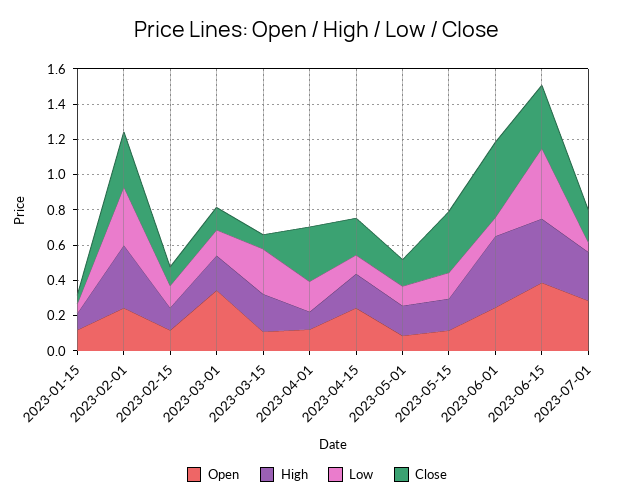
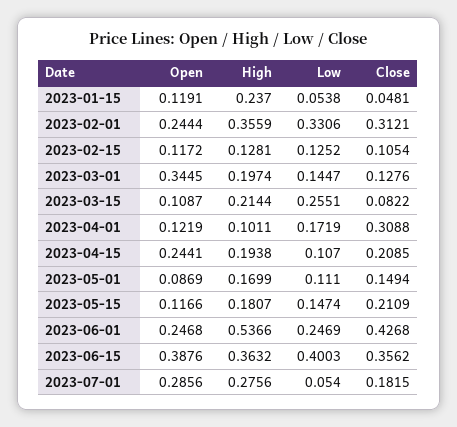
  {
    "Open": {
      "2023-01-15": 0.1191,
      "2023-02-01": 0.2444,
      "2023-02-15": 0.1172,
      "2023-03-01": 0.3445,
      "2023-03-15": 0.1087,
      "2023-04-01": 0.1219,
      "2023-04-15": 0.2441,
      "2023-05-01": 0.0869,
      "2023-05-15": 0.1166,
      "2023-06-01": 0.2468,
      "2023-06-15": 0.3876,
      "2023-07-01": 0.2856
    },
    "High": {
-     "2023-01-15": 0.1,
+     "2023-01-15": 0.237,
      "2023-02-01": 0.3559,
      "2023-02-15": 0.1281,
      "2023-03-01": 0.1974,
      "2023-03-15": 0.2144,
      "2023-04-01": 0.1011,
      "2023-04-15": 0.1938,
      "2023-05-01": 0.1699,
      "2023-05-15": 0.1807,
-     "2023-06-01": 0.4,
+     "2023-06-01": 0.5366,
      "2023-06-15": 0.3632,
      "2023-07-01": 0.2756
    },
    "Low": {
      "2023-01-15": 0.0538,
      "2023-02-01": 0.3306,
      "2023-02-15": 0.1252,
      "2023-03-01": 0.1447,
      "2023-03-15": 0.2551,
      "2023-04-01": 0.1719,
      "2023-04-15": 0.107,
      "2023-05-01": 0.111,
      "2023-05-15": 0.1474,
-     "2023-06-01": 0.1,
+     "2023-06-01": 0.2469,
      "2023-06-15": 0.4003,
      "2023-07-01": 0.054
    },
    "Close": {
      "2023-01-15": 0.0481,
      "2023-02-01": 0.3121,
      "2023-02-15": 0.1054,
      "2023-03-01": 0.1276,
      "2023-03-15": 0.0822,
      "2023-04-01": 0.3088,
      "2023-04-15": 0.2085,
      "2023-05-01": 0.1494,
-     "2023-05-15": 0.35,
+     "2023-05-15": 0.2109,
      "2023-06-01": 0.4268,
      "2023-06-15": 0.3562,
      "2023-07-01": 0.1815
    }
  }

